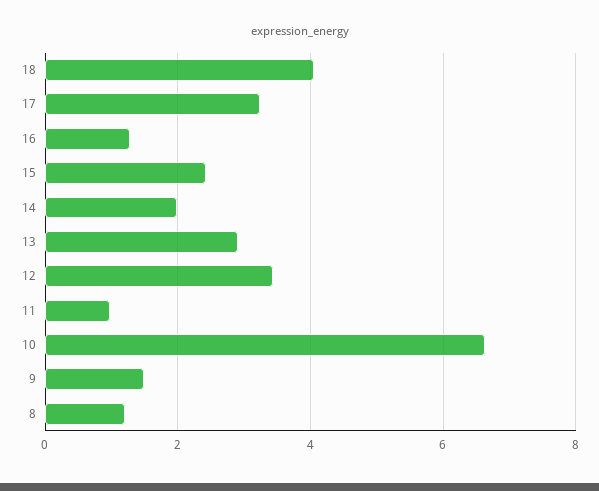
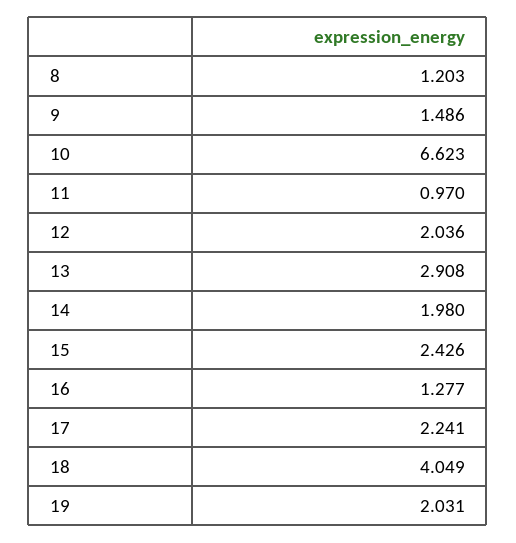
  {
    "18": 4.049,
-   "17": 3.2,
+   "17": 2.241,
    "16": 1.277,
    "15": 2.426,
    "14": 1.98,
    "13": 2.908,
-   "12": 3.4,
+   "12": 2.036,
    "11": 0.97,
    "10": 6.623,
    "9": 1.486,
-   "8": 1.203
+   "8": 1.203,
+   "19": 2.031
  }

